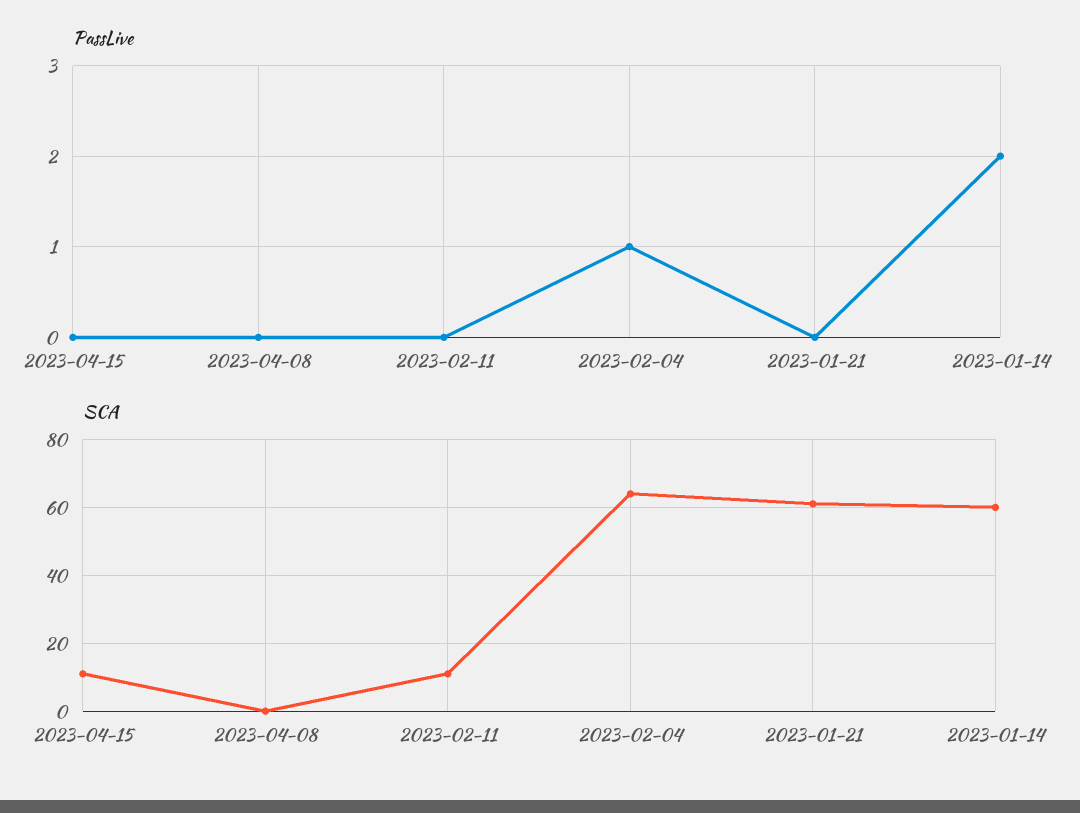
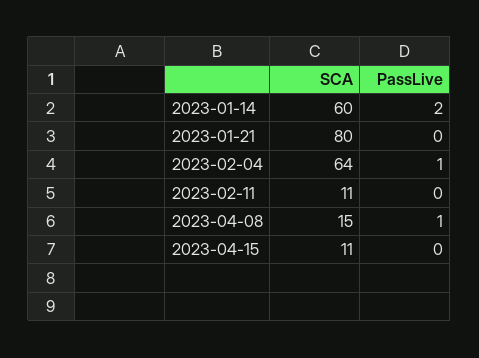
  {
    "PassLive": {
      "2023-04-15": 0,
-     "2023-04-08": 0,
+     "2023-04-08": 1,
      "2023-02-11": 0,
      "2023-02-04": 1,
      "2023-01-21": 0,
      "2023-01-14": 2
    },
    "SCA": {
      "2023-04-15": 11,
-     "2023-04-08": 0,
+     "2023-04-08": 15,
      "2023-02-11": 11,
      "2023-02-04": 64,
-     "2023-01-21": 60,
+     "2023-01-21": 80,
      "2023-01-14": 60
    }
  }

